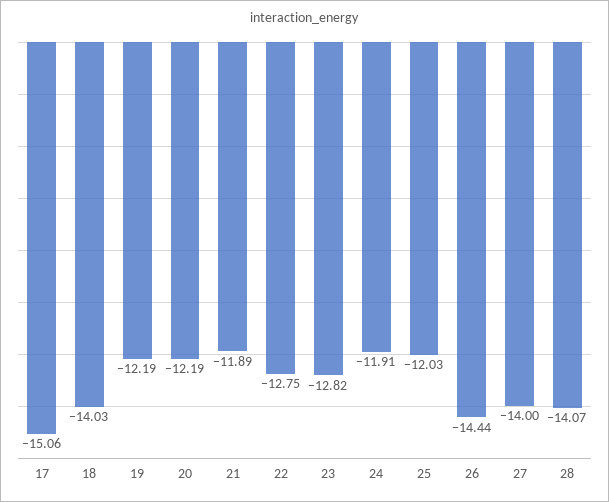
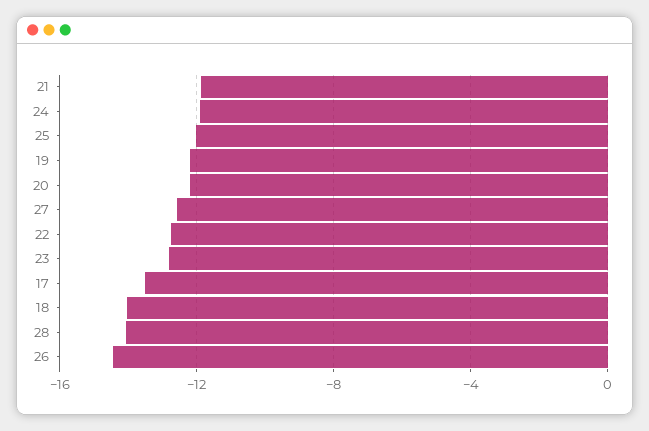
  {
-   "17": -15.06,
+   "17": -13.5,
    "18": -14.03,
    "19": -12.19,
    "20": -12.19,
    "21": -11.89,
    "22": -12.75,
    "23": -12.82,
    "24": -11.91,
    "25": -12.03,
    "26": -14.44,
-   "27": -14,
+   "27": -12.5,
    "28": -14.07
  }

